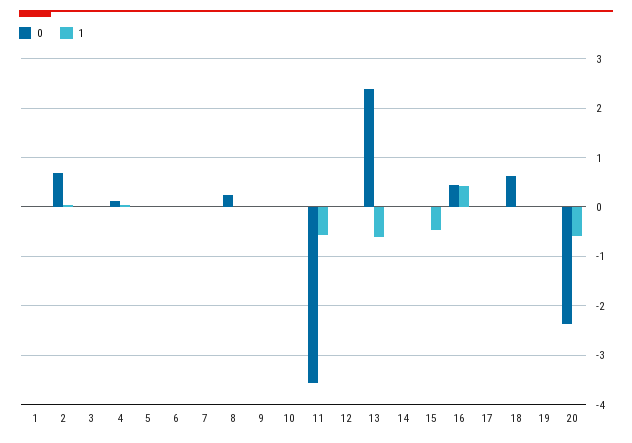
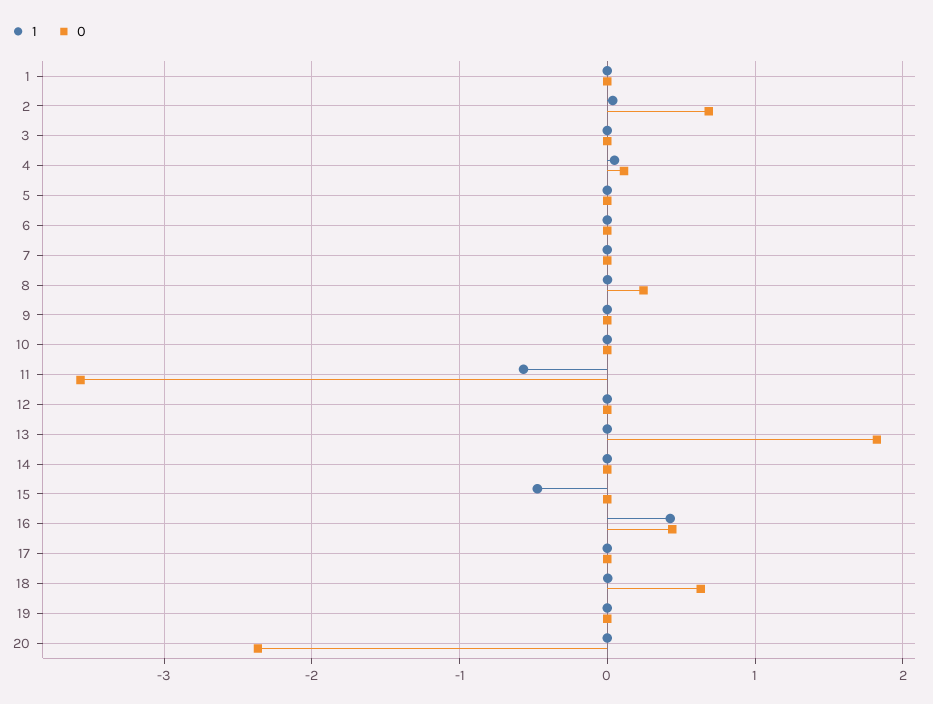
  {
    "0": {
      "1": 0,
      "2": 0.7,
      "3": 0,
      "4": 0.1,
      "5": 0,
      "6": 0,
      "7": 0,
      "8": 0.2,
      "9": 0,
      "10": 0,
      "11": -3.6,
      "12": 0,
-     "13": 2.4,
+     "13": 1.8,
      "14": 0,
      "15": 0,
      "16": 0.4,
      "17": 0,
      "18": 0.6,
      "19": 0,
      "20": -2.4
    },
    "1": {
      "1": 0,
      "2": 0,
      "3": 0,
      "4": 0,
      "5": 0,
      "6": 0,
      "7": 0,
      "8": 0,
      "9": 0,
      "10": 0,
      "11": -0.6,
      "12": 0,
-     "13": -0.6,
+     "13": 0,
      "14": 0,
      "15": -0.5,
      "16": 0.4,
      "17": 0,
      "18": 0,
      "19": 0,
-     "20": -0.6
+     "20": 0
    }
  }

